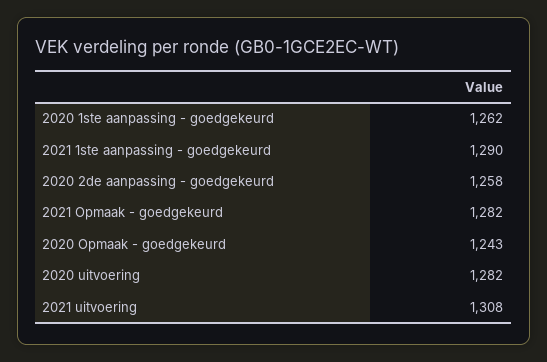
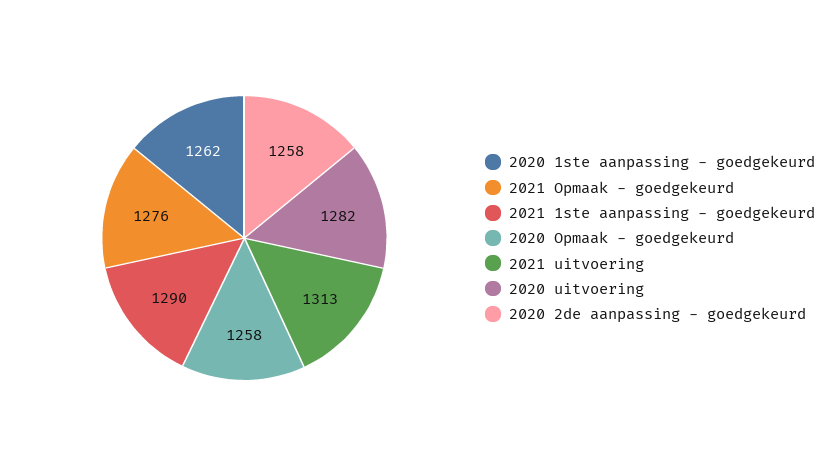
  {
    "2020 1ste aanpassing - goedgekeurd": 1262,
    "2021 1ste aanpassing - goedgekeurd": 1290,
    "2020 2de aanpassing - goedgekeurd": 1258,
-   "2021 Opmaak - goedgekeurd": 1282,
+   "2021 Opmaak - goedgekeurd": 1276,
-   "2020 Opmaak - goedgekeurd": 1243,
+   "2020 Opmaak - goedgekeurd": 1258,
    "2020 uitvoering": 1282,
-   "2021 uitvoering": 1308
+   "2021 uitvoering": 1313
  }

